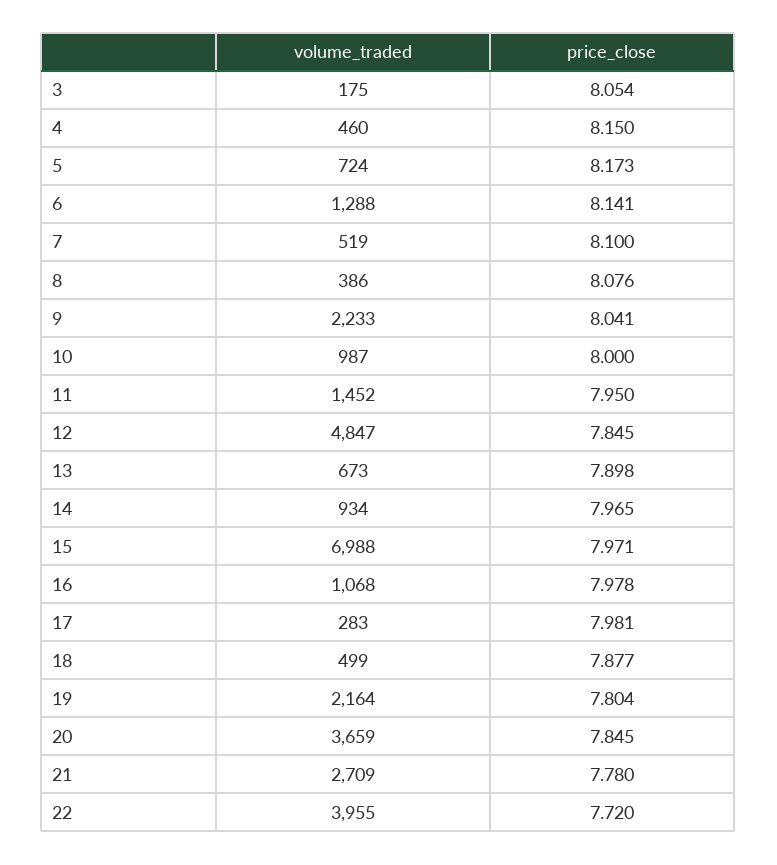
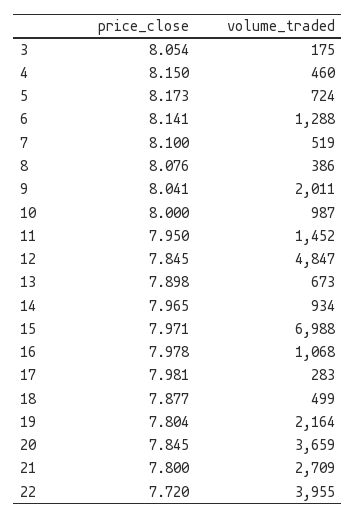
  {
    "volume_traded": {
      "3": 175,
      "4": 460,
      "5": 724,
      "6": 1288,
      "7": 519,
      "8": 386,
-     "9": 2233,
+     "9": 2011,
      "10": 987,
      "11": 1452,
      "12": 4847,
      "13": 673,
      "14": 934,
      "15": 6988,
      "16": 1068,
      "17": 283,
      "18": 499,
      "19": 2164,
      "20": 3659,
      "21": 2709,
      "22": 3955
    },
    "price_close": {
      "3": 8.054,
      "4": 8.15,
      "5": 8.173,
      "6": 8.141,
      "7": 8.1,
      "8": 8.076,
      "9": 8.041,
      "10": 8,
      "11": 7.95,
      "12": 7.845,
      "13": 7.898,
      "14": 7.965,
      "15": 7.971,
      "16": 7.978,
      "17": 7.981,
      "18": 7.877,
      "19": 7.804,
      "20": 7.845,
-     "21": 7.78,
+     "21": 7.8,
      "22": 7.72
    }
  }

